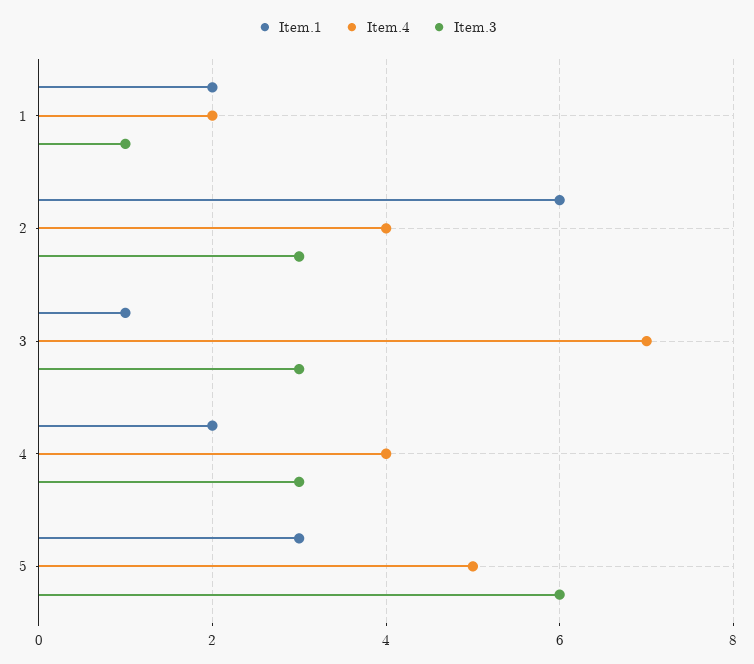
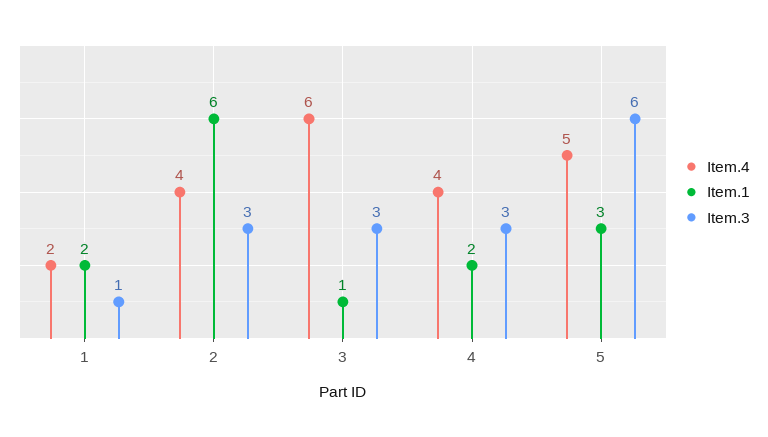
  {
    "Item.1": {
      "1": 2,
      "2": 6,
      "3": 1,
      "4": 2,
      "5": 3
    },
    "Item.4": {
      "1": 2,
      "2": 4,
-     "3": 7,
+     "3": 6,
      "4": 4,
      "5": 5
    },
    "Item.3": {
      "1": 1,
      "2": 3,
      "3": 3,
      "4": 3,
      "5": 6
    }
  }

